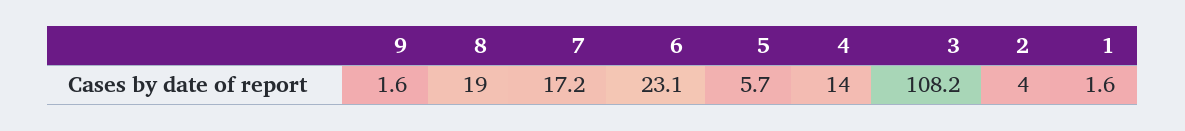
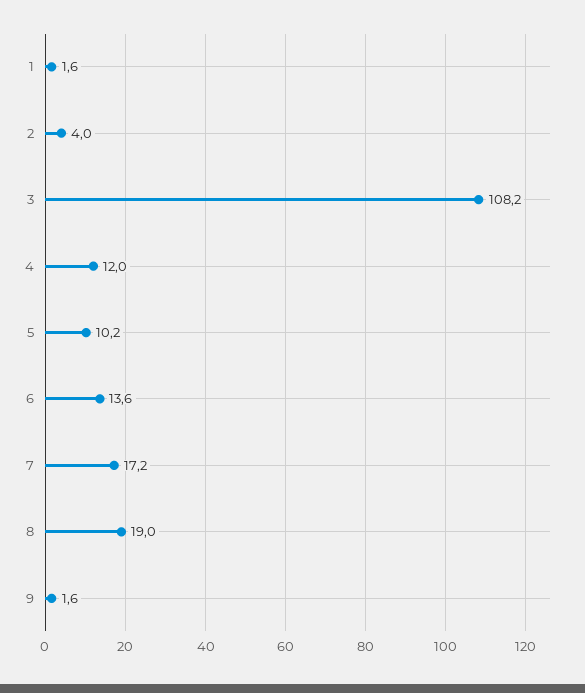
  {
    "9": 1.6,
    "8": 19,
    "7": 17.2,
-   "6": 23.1,
+   "6": 13.6,
-   "5": 5.7,
+   "5": 10.2,
-   "4": 14,
+   "4": 12,
    "3": 108.2,
    "2": 4,
    "1": 1.6
  }

